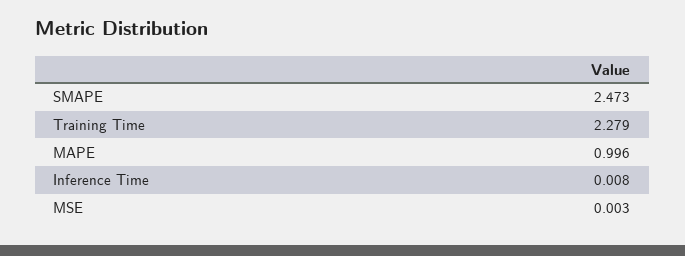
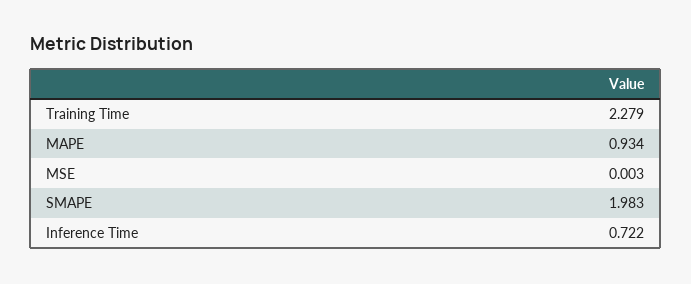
  {
-   "SMAPE": 2.473,
+   "SMAPE": 1.983,
    "Training Time": 2.279,
-   "MAPE": 0.996,
+   "MAPE": 0.934,
-   "Inference Time": 0.008,
+   "Inference Time": 0.722,
    "MSE": 0.003
  }

